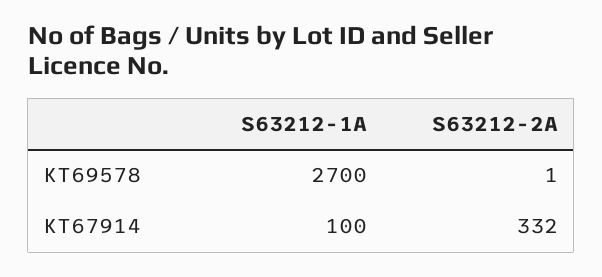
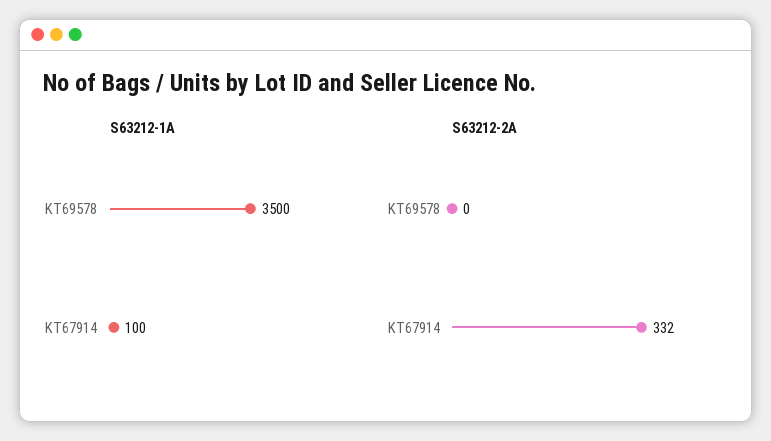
  {
    "S63212-1A": {
-     "KT69578": 2700,
+     "KT69578": 3500,
      "KT67914": 100
    },
    "S63212-2A": {
-     "KT69578": 1,
+     "KT69578": 0,
      "KT67914": 332
    }
  }

